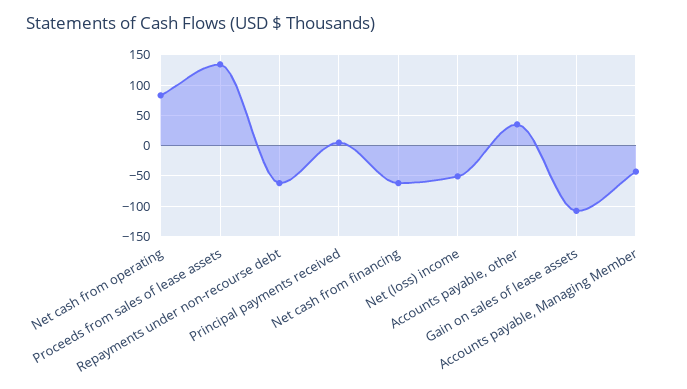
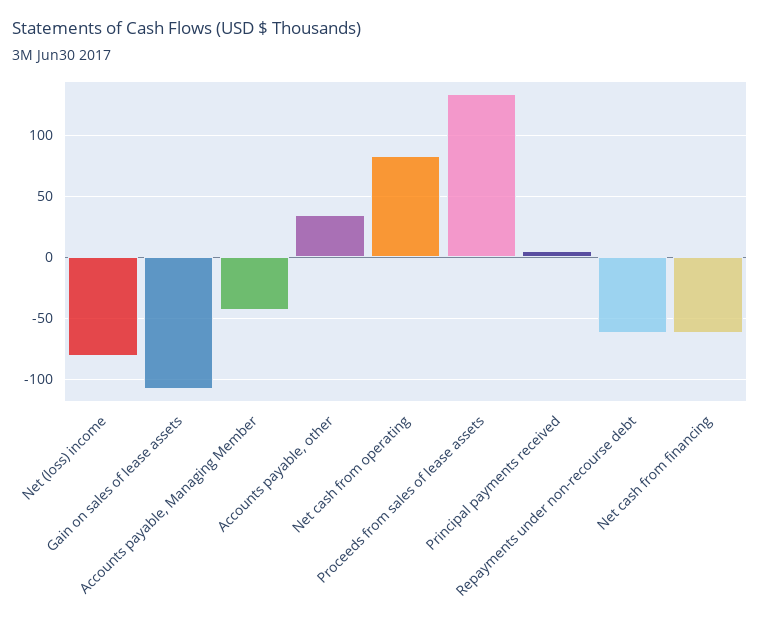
  {
    "Net cash from operating": 85,
    "Proceeds from sales of lease assets": 135,
    "Repayments under non-recourse debt": -60,
    "Principal payments received": 5,
    "Net cash from financing": -60,
-   "Net (loss) income": -50,
+   "Net (loss) income": -80,
    "Accounts payable, other": 35,
    "Gain on sales of lease assets": -110,
    "Accounts payable, Managing Member": -45
  }

